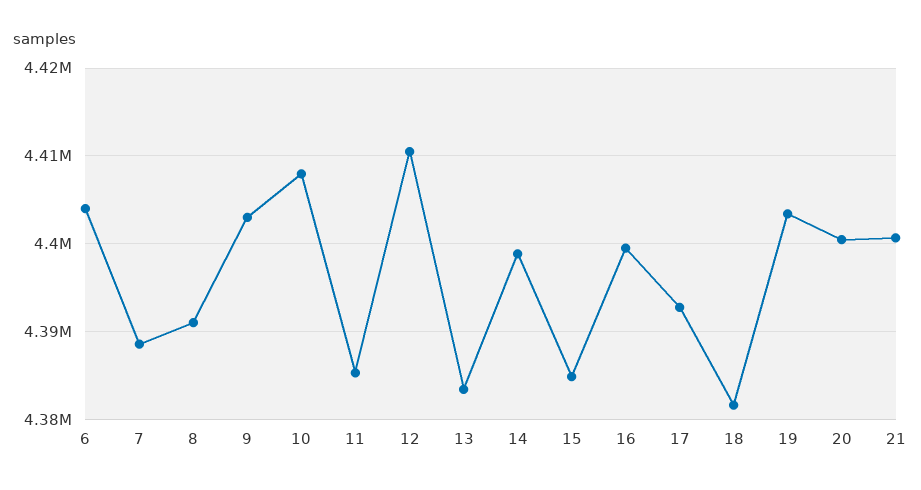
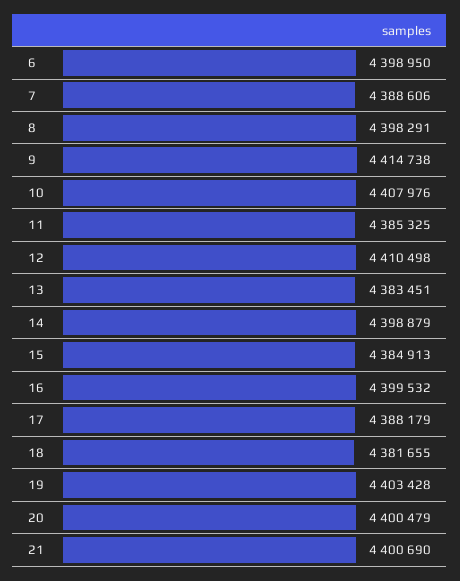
  {
-   "6": 4404000,
+   "6": 4398950,
    "7": 4388606,
-   "8": 4391000,
+   "8": 4398291,
-   "9": 4403000,
+   "9": 4414738,
    "10": 4407976,
    "11": 4385325,
    "12": 4410498,
    "13": 4383451,
    "14": 4398879,
    "15": 4384913,
    "16": 4399532,
-   "17": 4393000,
+   "17": 4388179,
    "18": 4381655,
    "19": 4403428,
    "20": 4400479,
    "21": 4400690
  }

